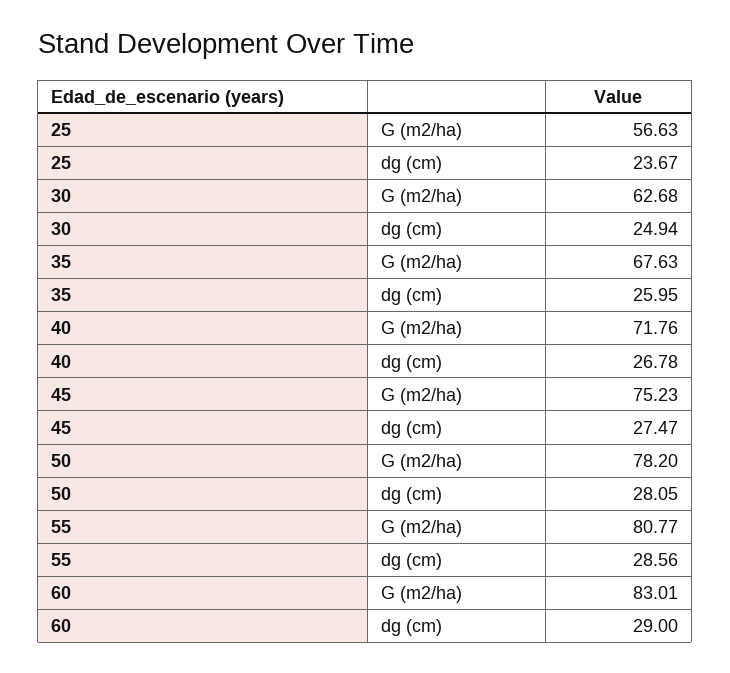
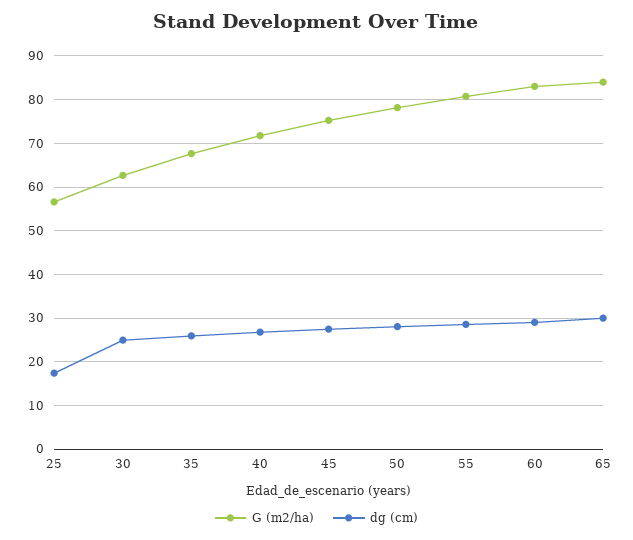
  {
    "G (m2/ha)": {
      "25": 56.63,
      "30": 62.68,
      "35": 67.63,
      "40": 71.76,
      "45": 75.23,
      "50": 78.2,
      "55": 80.77,
-     "60": 83.01
+     "60": 83.01,
+     "65": 84
    },
    "dg (cm)": {
-     "25": 23.67,
+     "25": 18,
      "30": 24.94,
      "35": 25.95,
      "40": 26.78,
      "45": 27.47,
      "50": 28.05,
      "55": 28.56,
-     "60": 29
+     "60": 29,
+     "65": 30
    }
  }

